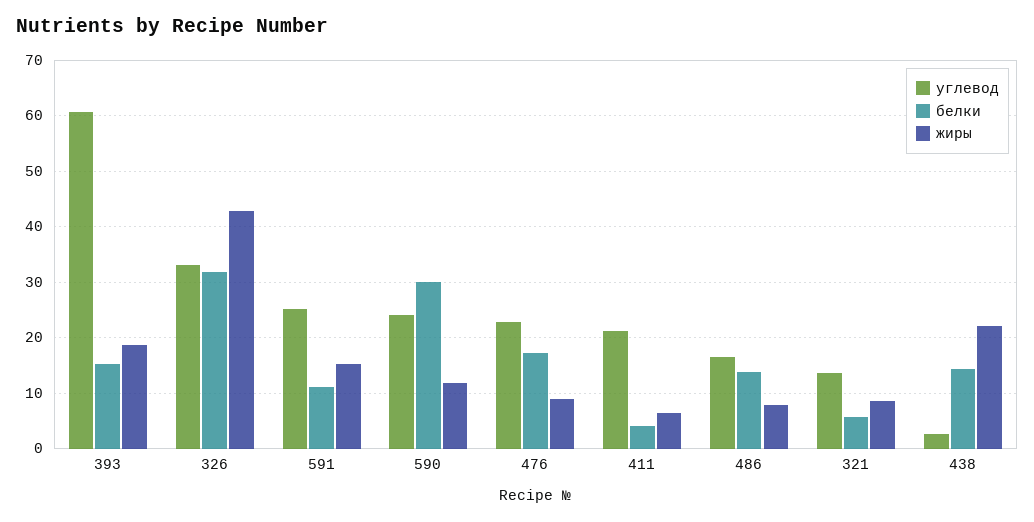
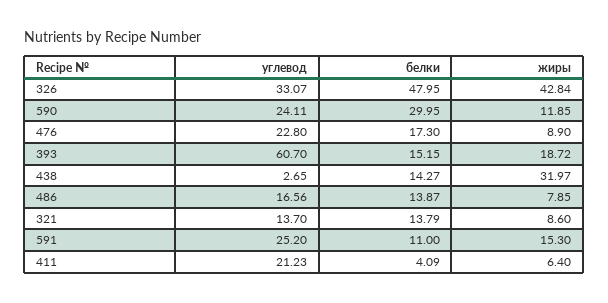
  {
    "углевод": {
      "393": 60.7,
      "326": 33.07,
      "591": 25.2,
      "590": 24.11,
      "476": 22.8,
      "411": 21.23,
      "486": 16.56,
      "321": 13.7,
      "438": 2.65
    },
    "белки": {
      "393": 15.15,
-     "326": 32,
+     "326": 47.95,
      "591": 11,
      "590": 29.95,
      "476": 17.3,
      "411": 4.09,
      "486": 13.87,
-     "321": 6,
+     "321": 13.79,
      "438": 14.27
    },
    "жиры": {
      "393": 18.72,
      "326": 42.84,
      "591": 15.3,
      "590": 11.85,
      "476": 8.9,
      "411": 6.4,
      "486": 7.85,
      "321": 8.6,
-     "438": 22
+     "438": 31.97
    }
  }

